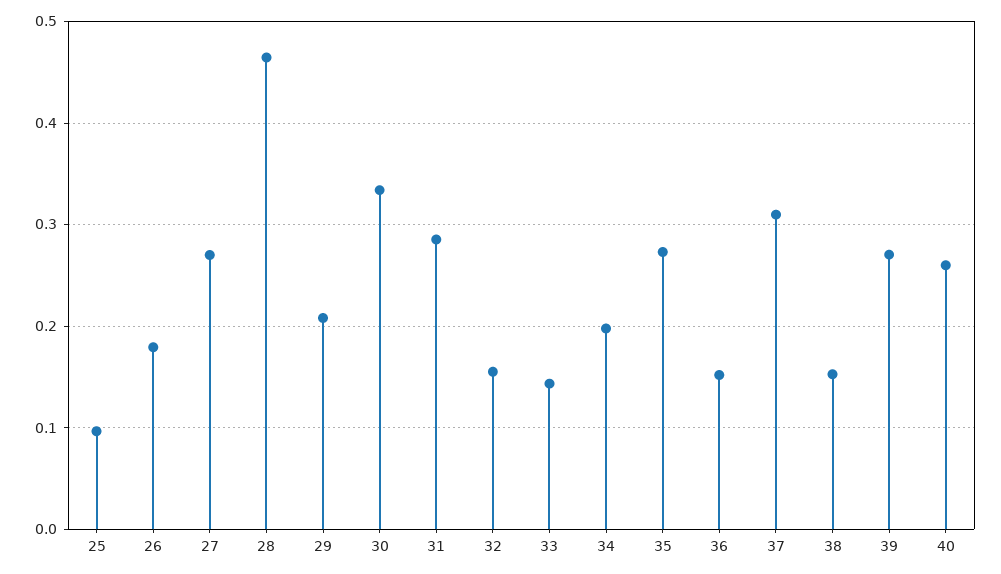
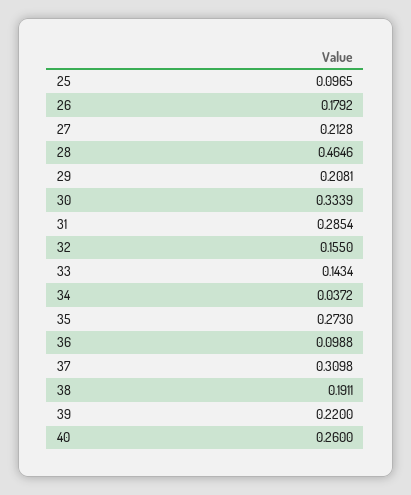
  {
    "25": 0.0965,
    "26": 0.1792,
-   "27": 0.27,
+   "27": 0.2128,
    "28": 0.4646,
    "29": 0.2081,
    "30": 0.3339,
    "31": 0.2854,
    "32": 0.155,
    "33": 0.1434,
-   "34": 0.2,
+   "34": 0.0372,
    "35": 0.273,
-   "36": 0.15,
+   "36": 0.0988,
    "37": 0.3098,
-   "38": 0.15,
+   "38": 0.1911,
-   "39": 0.27,
+   "39": 0.22,
    "40": 0.26
  }

